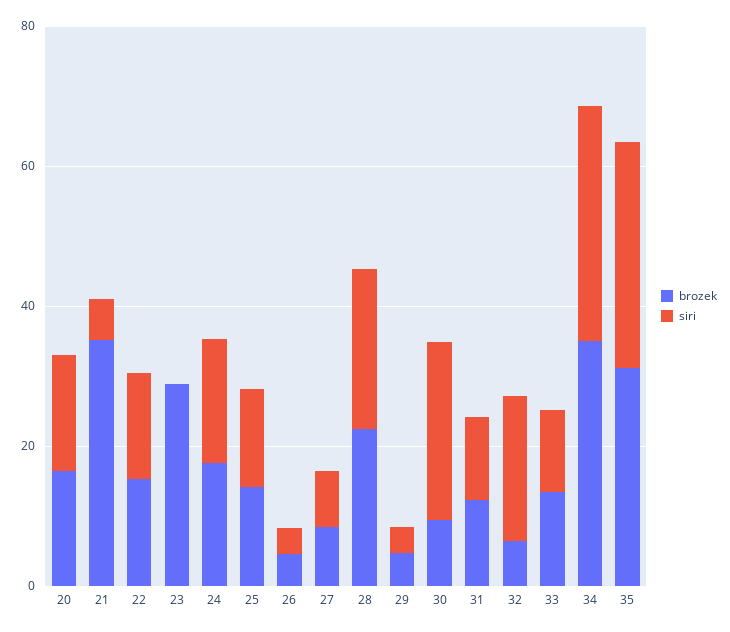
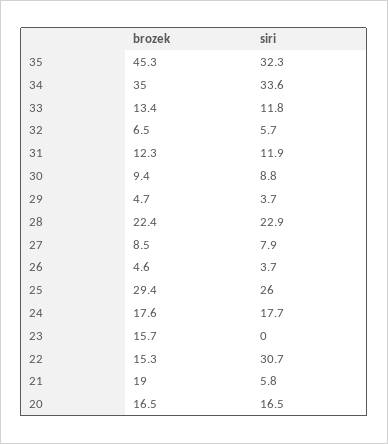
  {
    "brozek": {
      "20": 16.5,
-     "21": 35,
+     "21": 19,
      "22": 15.3,
-     "23": 30,
+     "23": 15.7,
      "24": 17.6,
-     "25": 15,
+     "25": 29.4,
      "26": 4.6,
      "27": 8.5,
      "28": 22.4,
      "29": 4.7,
      "30": 9.4,
      "31": 12.3,
      "32": 6.5,
      "33": 13.4,
      "34": 35,
-     "35": 30
+     "35": 45.3
    },
    "siri": {
      "20": 16.5,
      "21": 5.8,
-     "22": 15,
+     "22": 30.7,
      "23": 0,
      "24": 17.7,
-     "25": 15,
+     "25": 26,
      "26": 3.7,
      "27": 7.9,
      "28": 22.9,
      "29": 3.7,
-     "30": 25,
+     "30": 8.8,
      "31": 11.9,
-     "32": 20,
+     "32": 5.7,
      "33": 11.8,
      "34": 33.6,
      "35": 32.3
    }
  }

